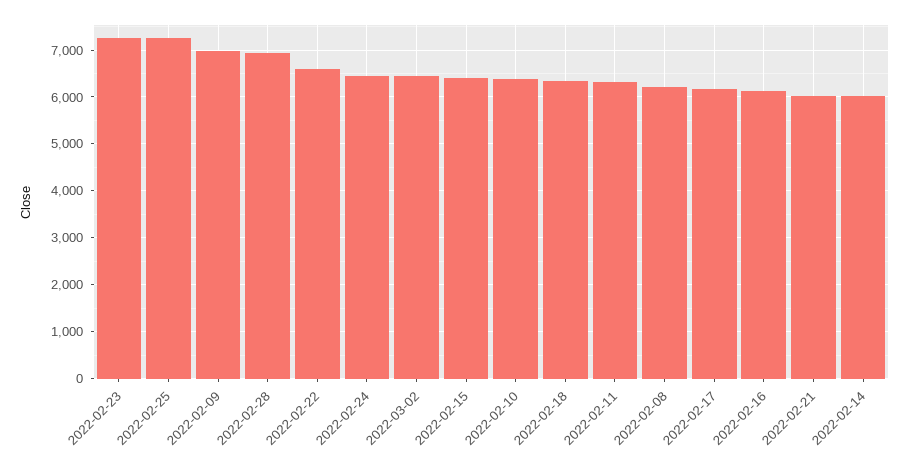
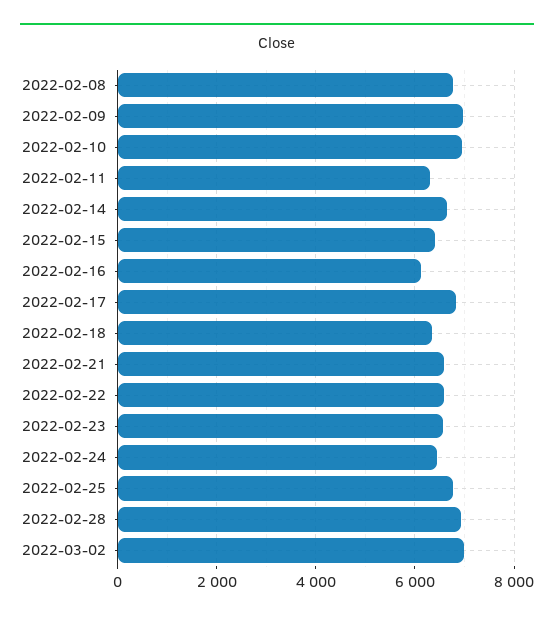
  {
-   "2022-02-23": 7200,
+   "2022-02-23": 6600,
-   "2022-02-25": 7200,
+   "2022-02-25": 6800,
    "2022-02-09": 7000,
    "2022-02-28": 7000,
    "2022-02-22": 6600,
    "2022-02-24": 6400,
-   "2022-03-02": 6400,
+   "2022-03-02": 7000,
    "2022-02-15": 6400,
-   "2022-02-10": 6400,
+   "2022-02-10": 7000,
    "2022-02-18": 6400,
    "2022-02-11": 6400,
-   "2022-02-08": 6200,
+   "2022-02-08": 6800,
-   "2022-02-17": 6200,
+   "2022-02-17": 6800,
    "2022-02-16": 6200,
-   "2022-02-21": 6000,
+   "2022-02-21": 6600,
-   "2022-02-14": 6000
+   "2022-02-14": 6600
  }

